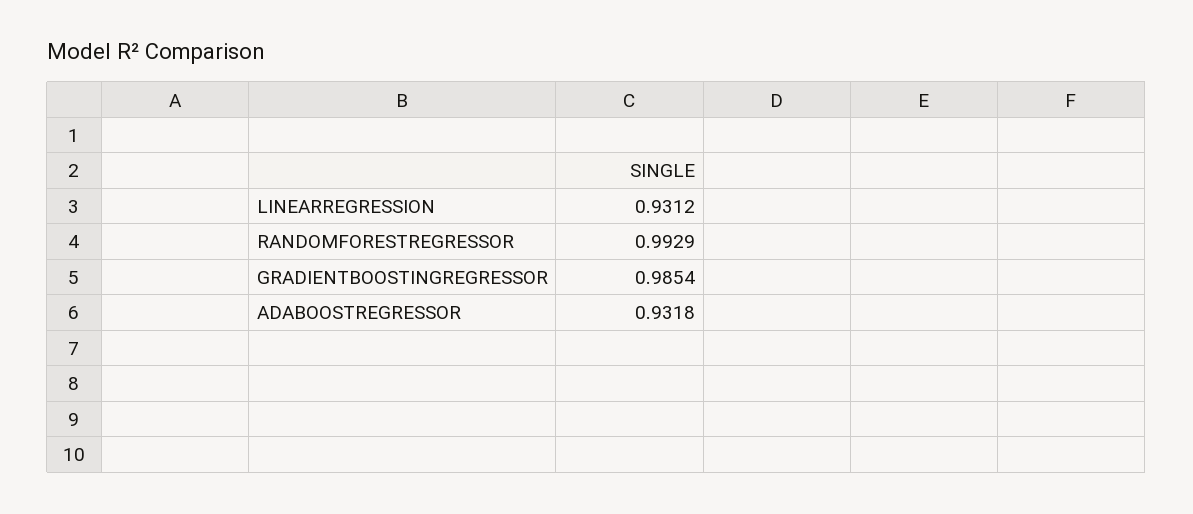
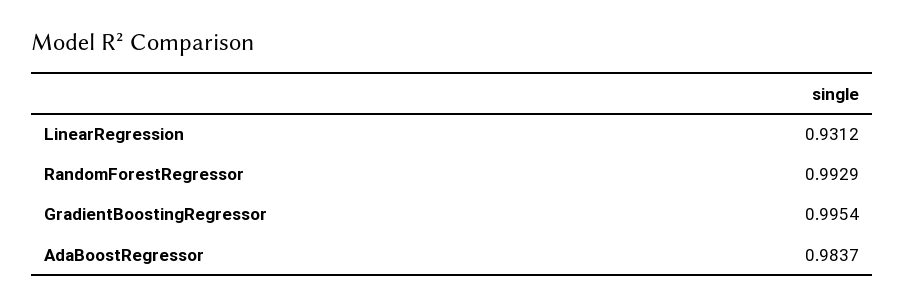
  {
    "LINEARREGRESSION": 0.9312,
    "RANDOMFORESTREGRESSOR": 0.9929,
-   "GRADIENTBOOSTINGREGRESSOR": 0.9854,
+   "GRADIENTBOOSTINGREGRESSOR": 0.9954,
-   "ADABOOSTREGRESSOR": 0.9318
+   "ADABOOSTREGRESSOR": 0.9837
  }

